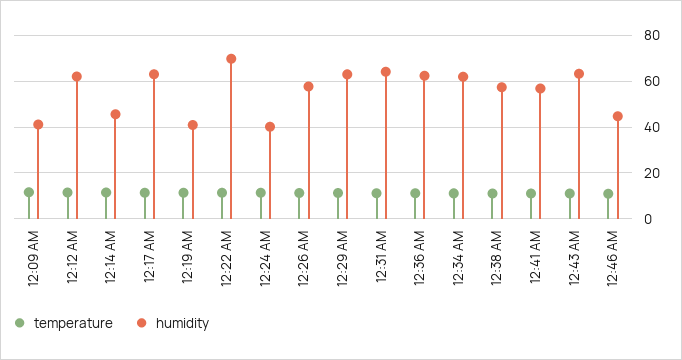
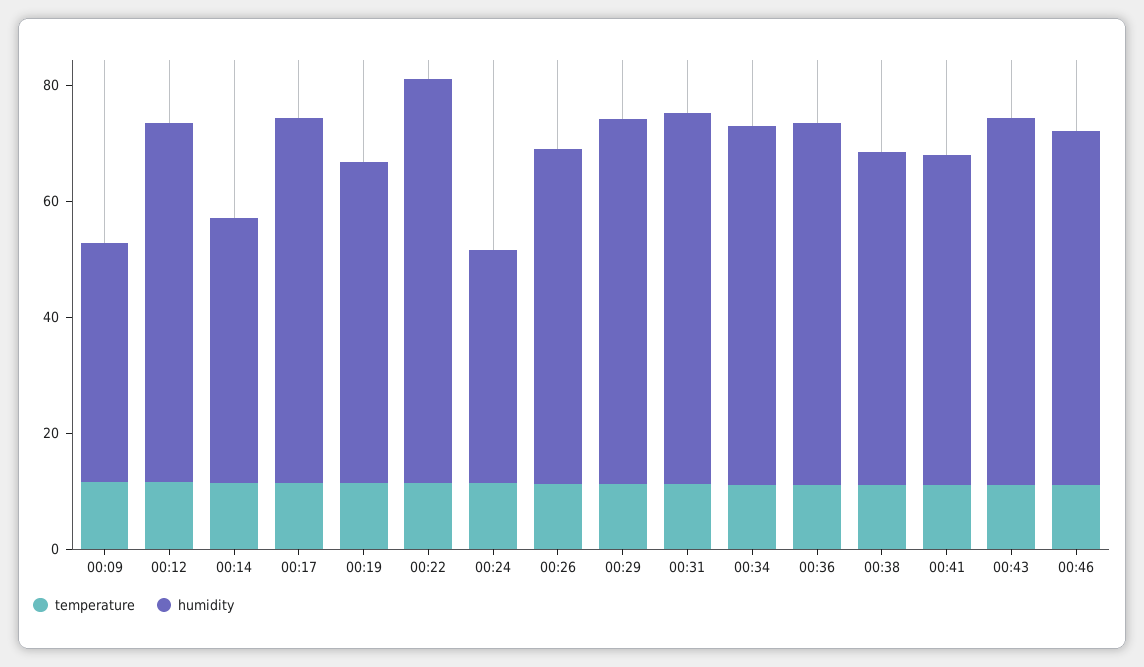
  {
    "temperature": {
      "12:09 AM": 10,
      "12:12 AM": 10,
      "12:14 AM": 10,
      "12:17 AM": 10,
      "12:19 AM": 10,
      "12:22 AM": 10,
      "12:24 AM": 10,
      "12:26 AM": 10,
      "12:29 AM": 10,
      "12:31 AM": 10,
      "12:36 AM": 10,
      "12:34 AM": 10,
      "12:38 AM": 10,
      "12:41 AM": 10,
      "12:43 AM": 10,
      "12:46 AM": 10
    },
    "humidity": {
      "12:09 AM": 40,
      "12:12 AM": 60,
      "12:14 AM": 45,
      "12:17 AM": 65,
-     "12:19 AM": 40,
+     "12:19 AM": 55,
      "12:22 AM": 70,
      "12:24 AM": 40,
      "12:26 AM": 60,
      "12:29 AM": 65,
      "12:31 AM": 65,
      "12:36 AM": 60,
      "12:34 AM": 60,
      "12:38 AM": 55,
      "12:41 AM": 55,
      "12:43 AM": 65,
-     "12:46 AM": 45
+     "12:46 AM": 60
    }
  }

